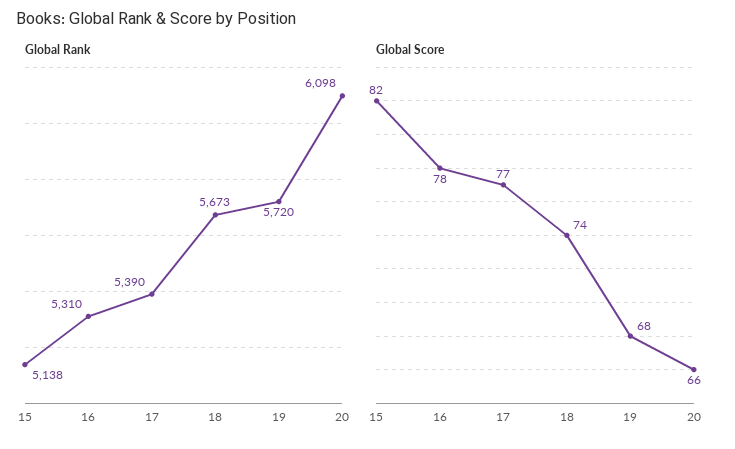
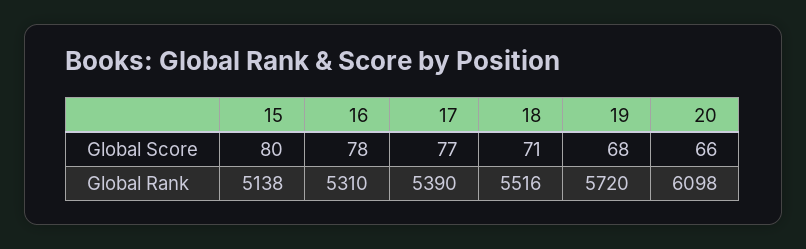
  {
    "Global Rank": {
      "15": 5138,
      "16": 5310,
      "17": 5390,
-     "18": 5673,
+     "18": 5516,
      "19": 5720,
      "20": 6098
    },
    "Global Score": {
-     "15": 82,
+     "15": 80,
      "16": 78,
      "17": 77,
-     "18": 74,
+     "18": 71,
      "19": 68,
      "20": 66
    }
  }

